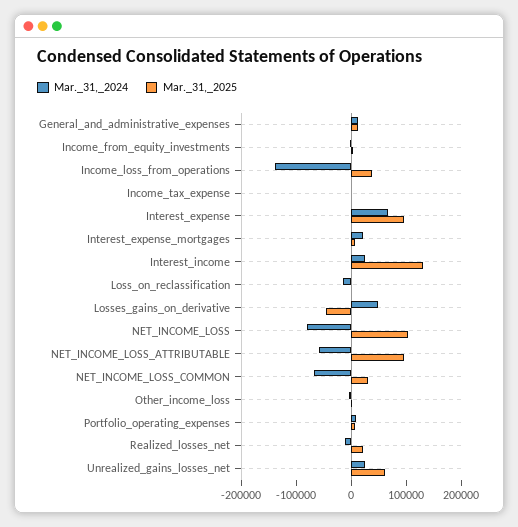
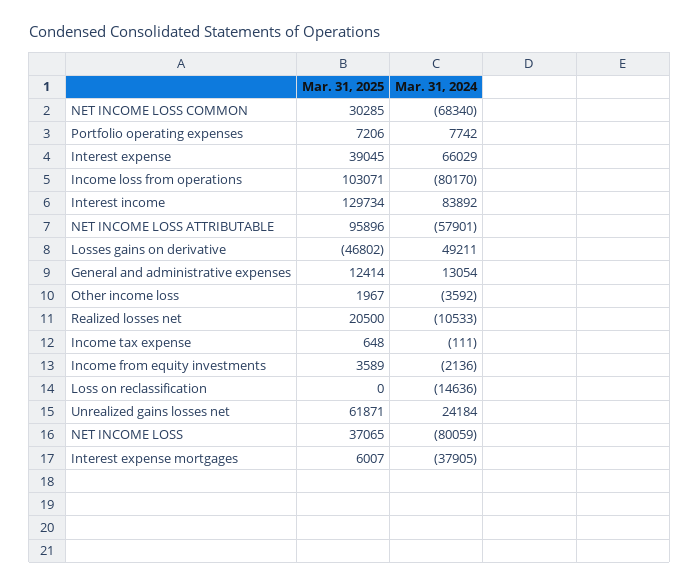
  {
    "Mar._31,_2024": {
      "General_and_administrative_expenses": 13054,
      "Income_from_equity_investments": -2136,
-     "Income_loss_from_operations": -140000,
+     "Income_loss_from_operations": -80170,
      "Income_tax_expense": -111,
      "Interest_expense": 66029,
-     "Interest_expense_mortgages": 20000,
+     "Interest_expense_mortgages": -37905,
-     "Interest_income": 20000,
+     "Interest_income": 83892,
      "Loss_on_reclassification": -14636,
      "Losses_gains_on_derivative": 49211,
      "NET_INCOME_LOSS": -80059,
      "NET_INCOME_LOSS_ATTRIBUTABLE": -57901,
      "NET_INCOME_LOSS_COMMON": -68340,
      "Other_income_loss": -3592,
      "Portfolio_operating_expenses": 7742,
      "Realized_losses_net": -10533,
      "Unrealized_gains_losses_net": 24184
    },
    "Mar._31,_2025": {
      "General_and_administrative_expenses": 12414,
      "Income_from_equity_investments": 3589,
-     "Income_loss_from_operations": 40000,
+     "Income_loss_from_operations": 103071,
      "Income_tax_expense": 648,
-     "Interest_expense": 100000,
+     "Interest_expense": 39045,
      "Interest_expense_mortgages": 6007,
      "Interest_income": 129734,
      "Loss_on_reclassification": 0,
      "Losses_gains_on_derivative": -46802,
-     "NET_INCOME_LOSS": 100000,
+     "NET_INCOME_LOSS": 37065,
      "NET_INCOME_LOSS_ATTRIBUTABLE": 95896,
      "NET_INCOME_LOSS_COMMON": 30285,
      "Other_income_loss": 1967,
      "Portfolio_operating_expenses": 7206,
      "Realized_losses_net": 20500,
      "Unrealized_gains_losses_net": 61871
    }
  }

